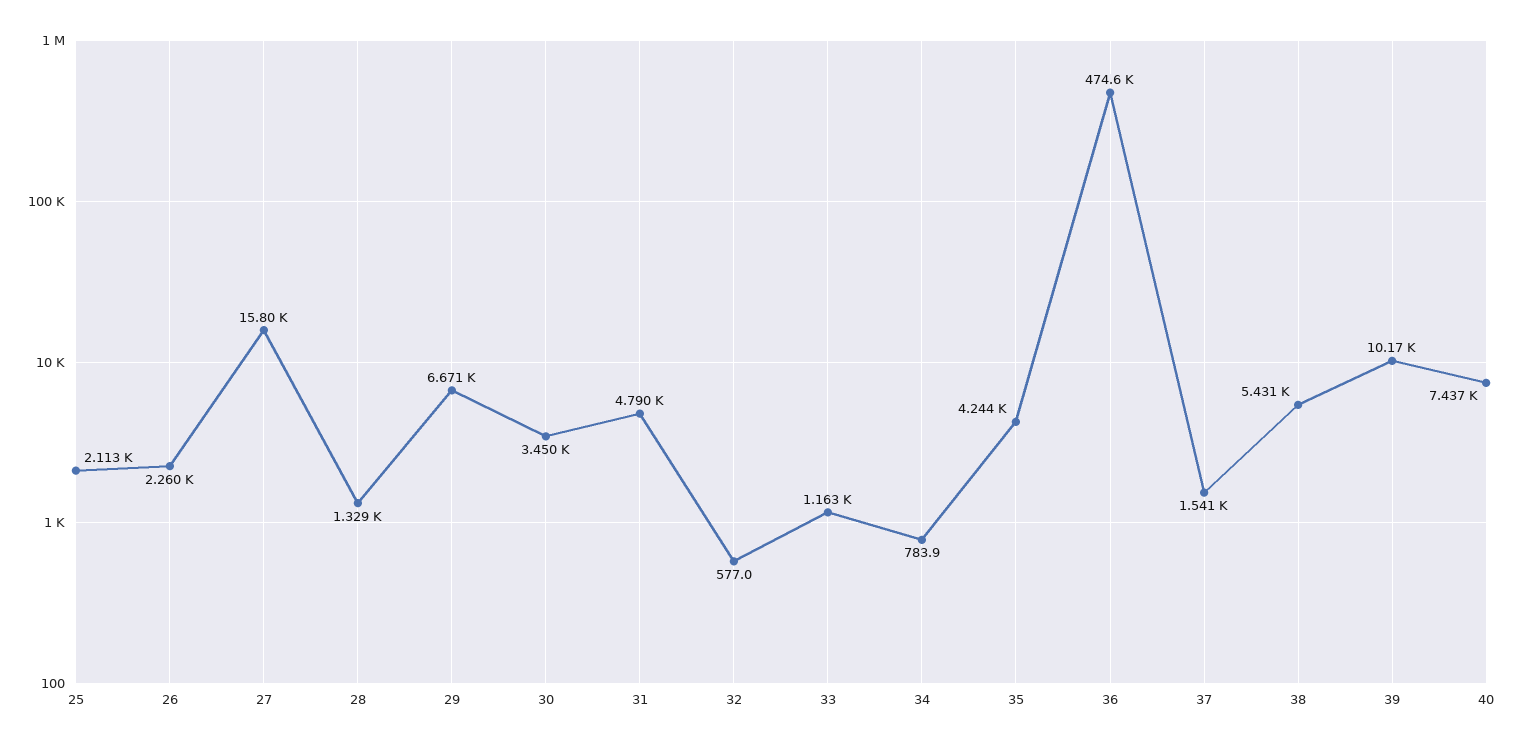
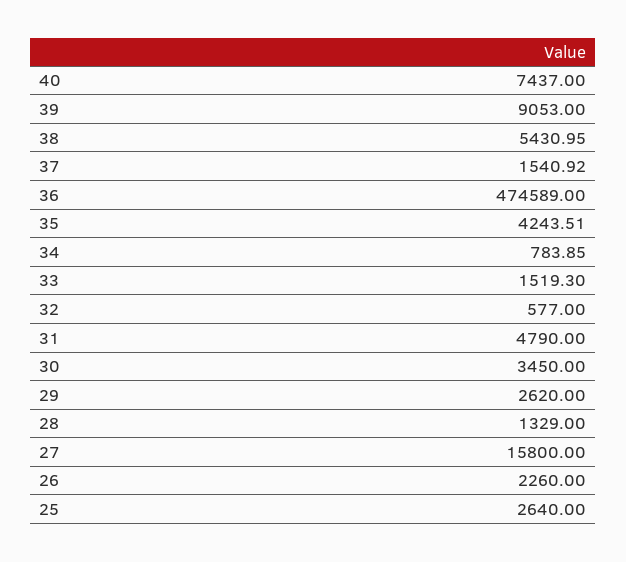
  {
-   "25": 2113,
+   "25": 2640,
    "26": 2260,
    "27": 15800,
    "28": 1329,
-   "29": 6671,
+   "29": 2620,
    "30": 3450,
    "31": 4790,
    "32": 577,
-   "33": 1163,
+   "33": 1519.3,
    "34": 783.85,
    "35": 4243.51,
    "36": 474589,
    "37": 1540.92,
    "38": 5430.95,
-   "39": 10170,
+   "39": 9053,
    "40": 7437
  }

